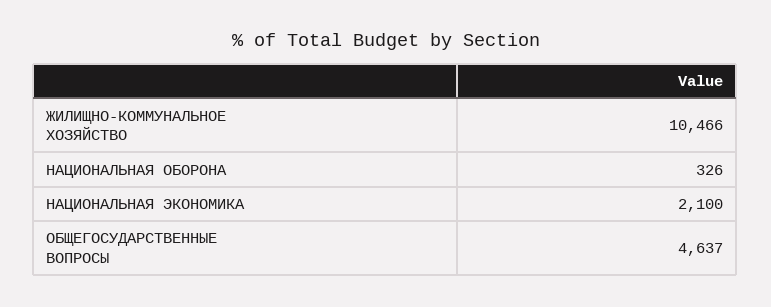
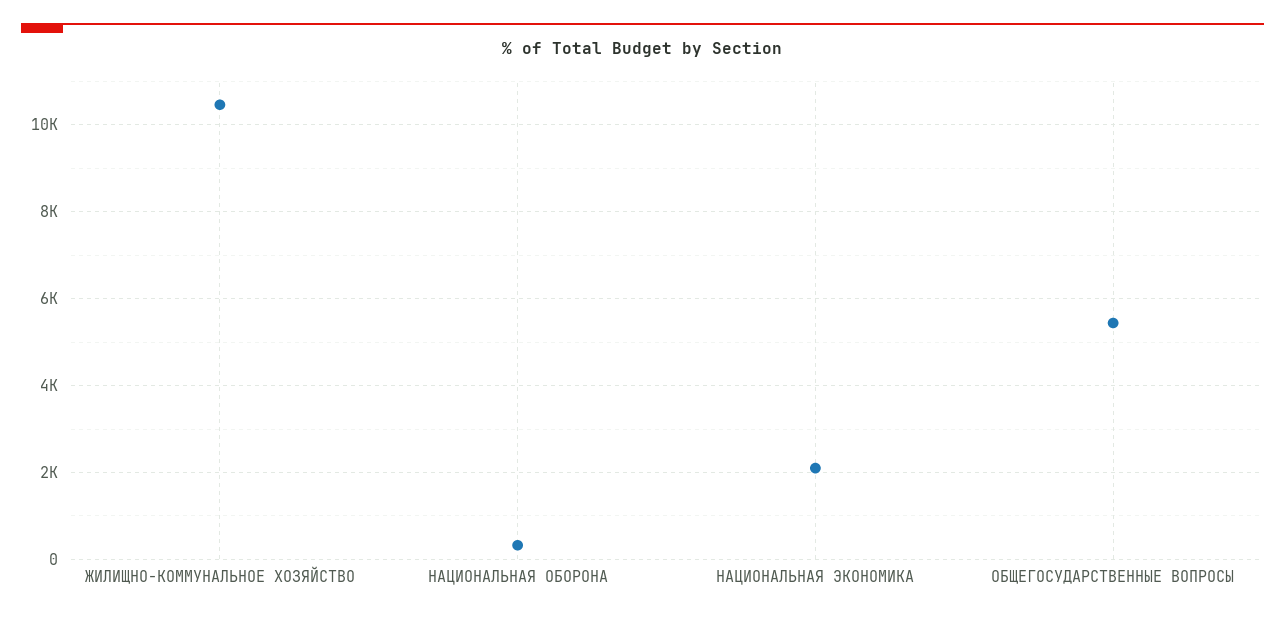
  {
    "ЖИЛИЩНО-КОММУНАЛЬНОЕ ХОЗЯЙСТВО": 10466,
    "НАЦИОНАЛЬНАЯ ОБОРОНА": 326,
    "НАЦИОНАЛЬНАЯ ЭКОНОМИКА": 2100,
-   "ОБЩЕГОСУДАРСТВЕННЫЕ ВОПРОСЫ": 4637
+   "ОБЩЕГОСУДАРСТВЕННЫЕ ВОПРОСЫ": 5400
  }

